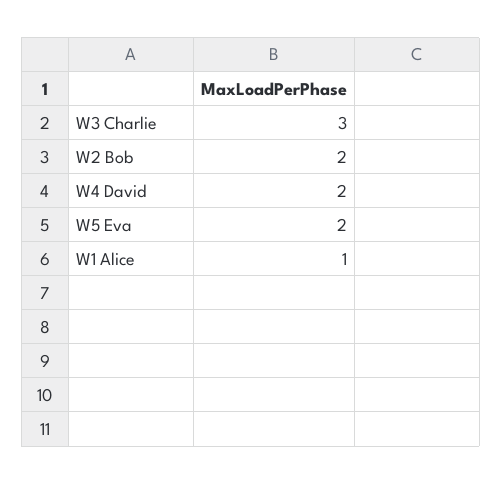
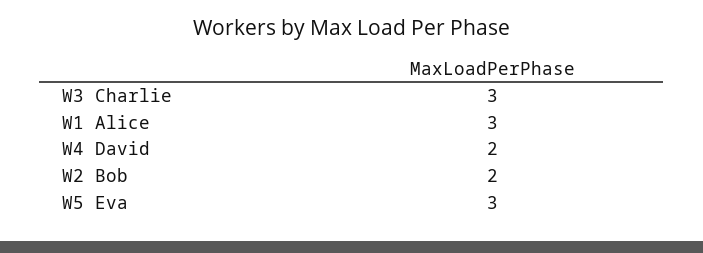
  {
    "W3 Charlie": 3,
    "W2 Bob": 2,
    "W4 David": 2,
-   "W5 Eva": 2,
+   "W5 Eva": 3,
-   "W1 Alice": 1
+   "W1 Alice": 3
  }

